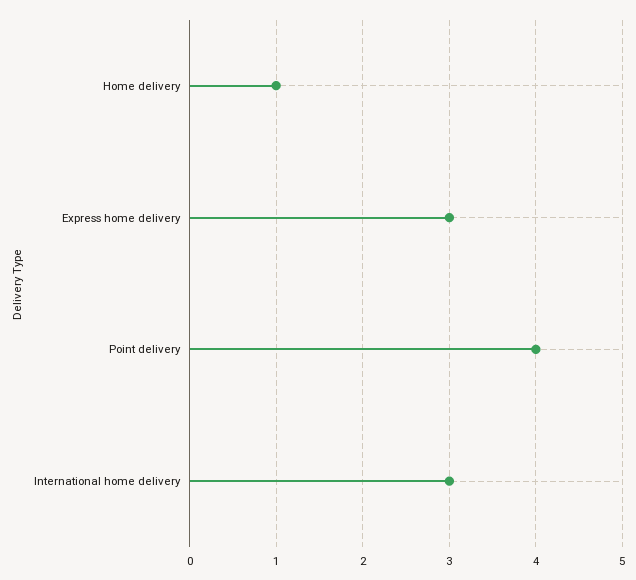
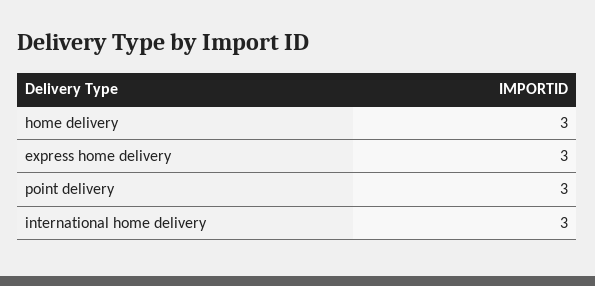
  {
-   "Home delivery": 1,
+   "Home delivery": 3,
    "Express home delivery": 3,
-   "Point delivery": 4,
+   "Point delivery": 3,
    "International home delivery": 3
  }

